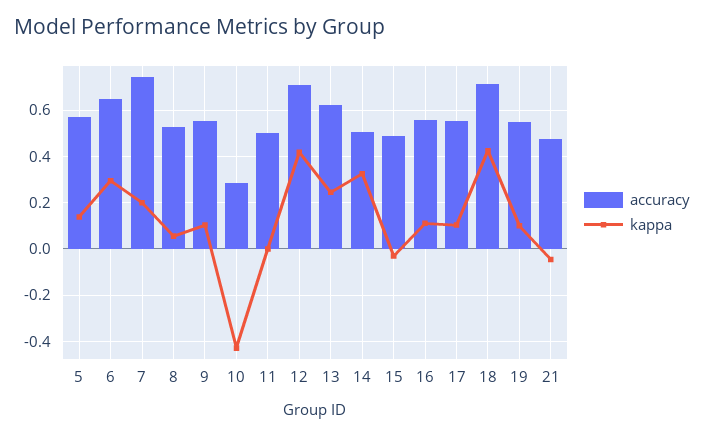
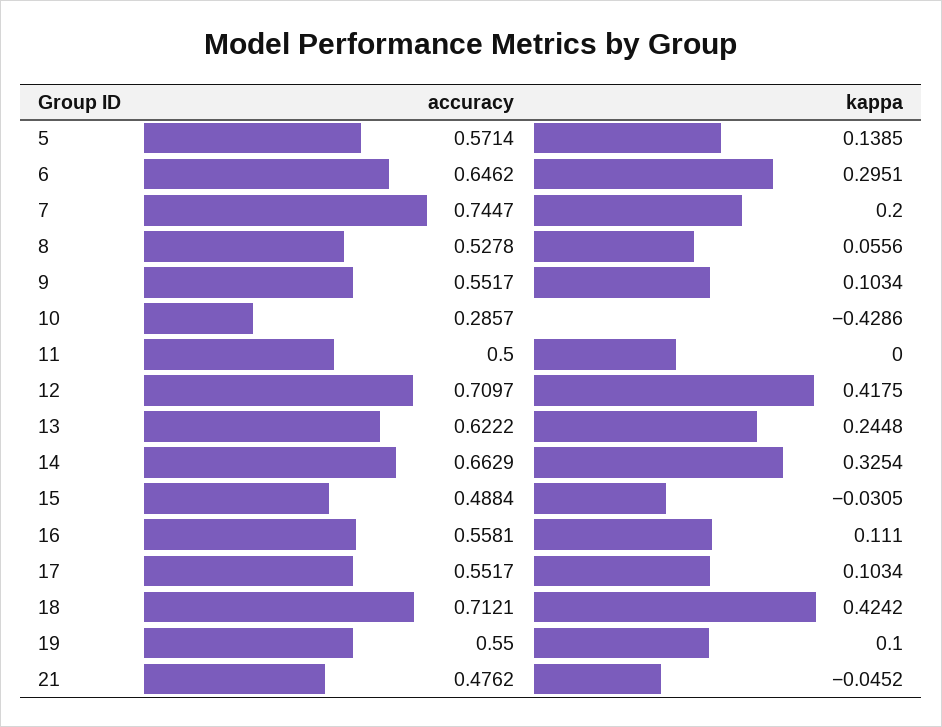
  {
    "accuracy": {
      "5": 0.5714,
      "6": 0.6462,
      "7": 0.7447,
      "8": 0.5278,
      "9": 0.5517,
      "10": 0.2857,
      "11": 0.5,
      "12": 0.7097,
      "13": 0.6222,
-     "14": 0.5,
+     "14": 0.6629,
      "15": 0.4884,
      "16": 0.5581,
      "17": 0.5517,
      "18": 0.7121,
      "19": 0.55,
      "21": 0.4762
    },
    "kappa": {
      "5": 0.1385,
      "6": 0.2951,
      "7": 0.2,
      "8": 0.0556,
      "9": 0.1034,
      "10": -0.4286,
      "11": 0,
      "12": 0.4175,
      "13": 0.2448,
      "14": 0.3254,
      "15": -0.0305,
      "16": 0.111,
      "17": 0.1034,
      "18": 0.4242,
      "19": 0.1,
      "21": -0.0452
    }
  }

